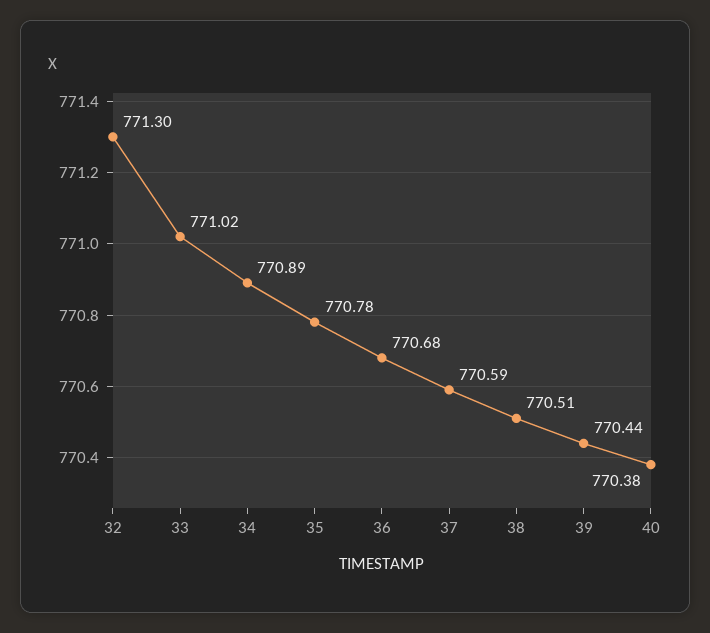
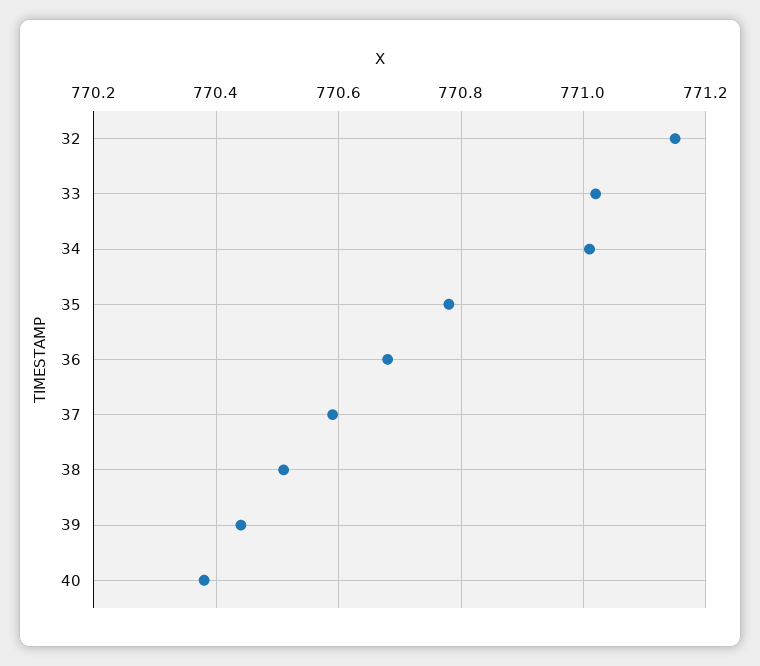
  {
-   "32": 771.3,
+   "32": 771.15,
    "33": 771.02,
-   "34": 770.89,
+   "34": 771,
    "35": 770.78,
    "36": 770.68,
    "37": 770.59,
    "38": 770.51,
    "39": 770.44,
    "40": 770.38
  }

